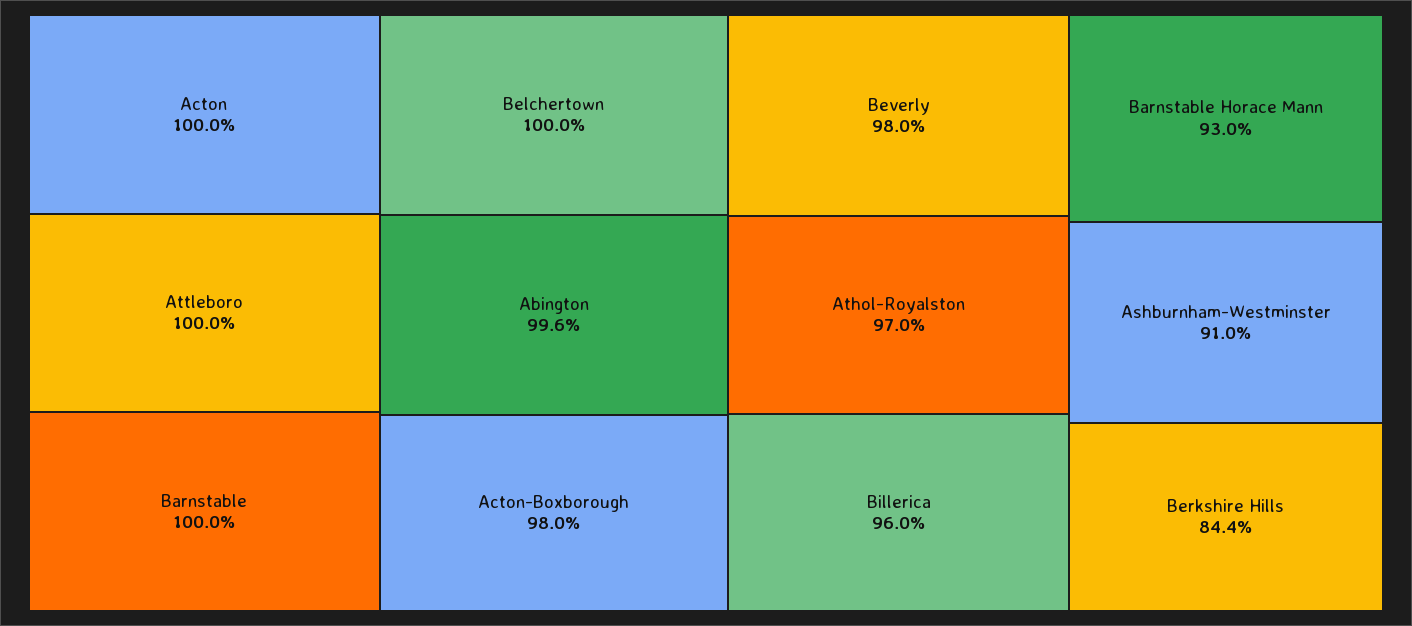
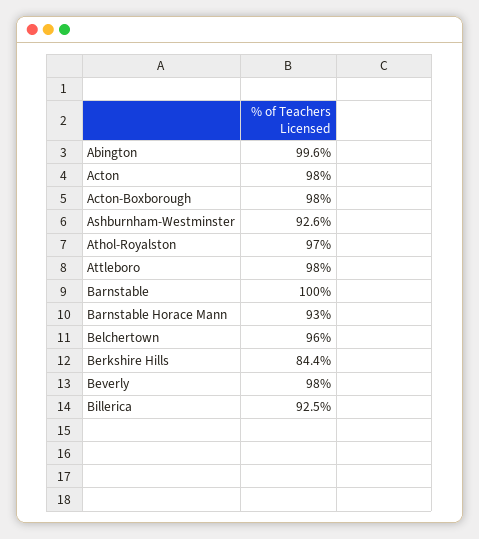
  {
-   "Acton": 100,
+   "Acton": 98,
-   "Attleboro": 100,
+   "Attleboro": 98,
    "Barnstable": 100,
-   "Belchertown": 100,
+   "Belchertown": 96,
    "Abington": 99.6,
    "Acton-Boxborough": 98,
    "Beverly": 98,
    "Athol-Royalston": 97,
-   "Billerica": 96,
+   "Billerica": 92.5,
    "Barnstable Horace Mann": 93,
-   "Ashburnham-Westminster": 91,
+   "Ashburnham-Westminster": 92.6,
    "Berkshire Hills": 84.4
  }

